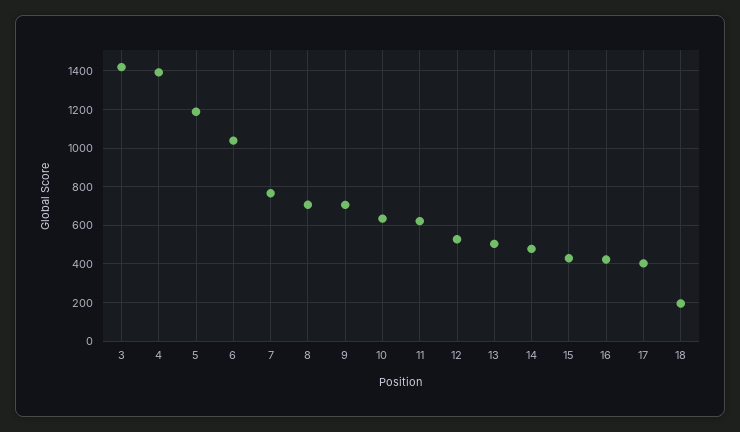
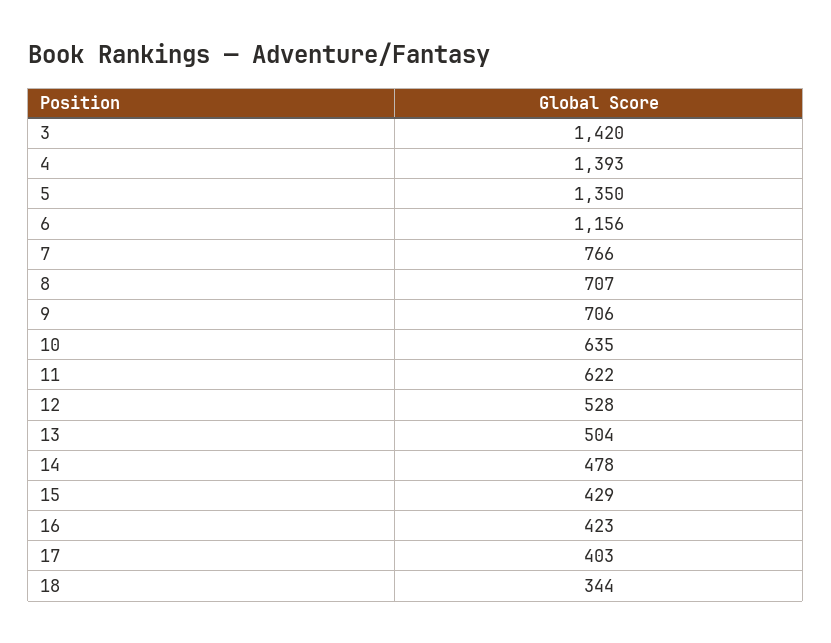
  {
    "3": 1420,
    "4": 1393,
-   "5": 1200,
+   "5": 1350,
-   "6": 1050,
+   "6": 1156,
    "7": 766,
    "8": 707,
    "9": 706,
    "10": 635,
    "11": 622,
    "12": 528,
    "13": 504,
    "14": 478,
    "15": 429,
    "16": 423,
    "17": 403,
-   "18": 200
+   "18": 344
  }

